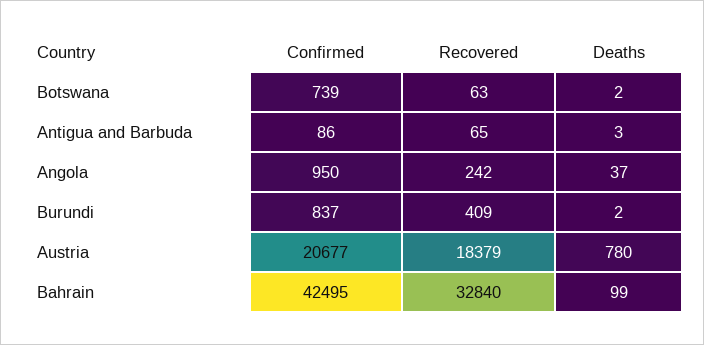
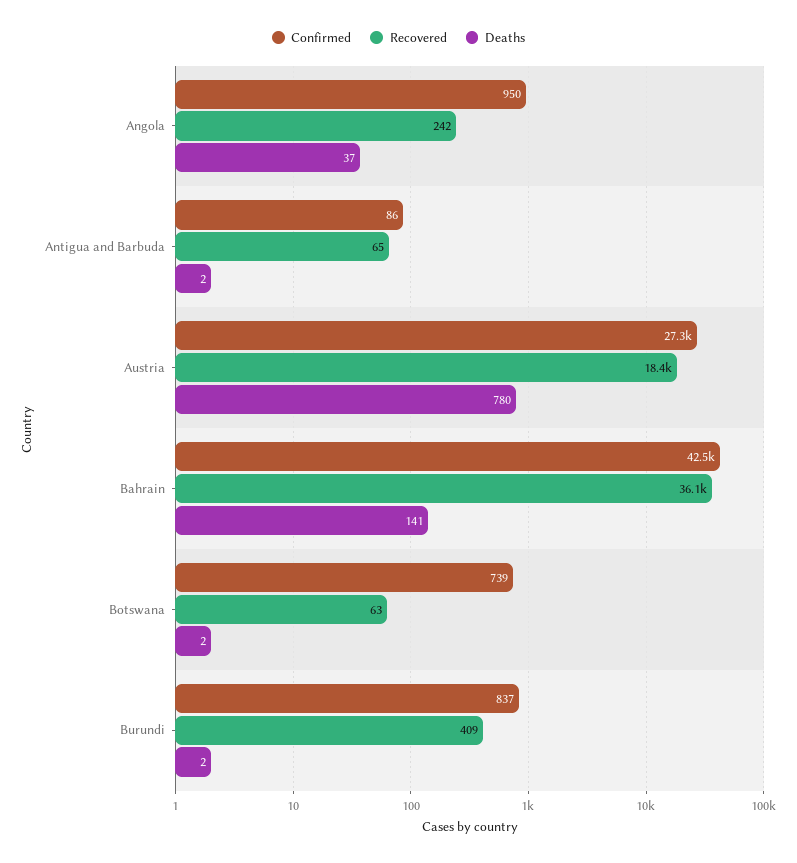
  {
    "Confirmed": {
      "Botswana": 739,
      "Antigua and Barbuda": 86,
      "Angola": 950,
      "Burundi": 837,
-     "Austria": 20677,
+     "Austria": 27300,
      "Bahrain": 42495
    },
    "Recovered": {
      "Botswana": 63,
      "Antigua and Barbuda": 65,
      "Angola": 242,
      "Burundi": 409,
      "Austria": 18379,
-     "Bahrain": 32840
+     "Bahrain": 36100
    },
    "Deaths": {
      "Botswana": 2,
-     "Antigua and Barbuda": 3,
+     "Antigua and Barbuda": 2,
      "Angola": 37,
      "Burundi": 2,
      "Austria": 780,
-     "Bahrain": 99
+     "Bahrain": 141
    }
  }

